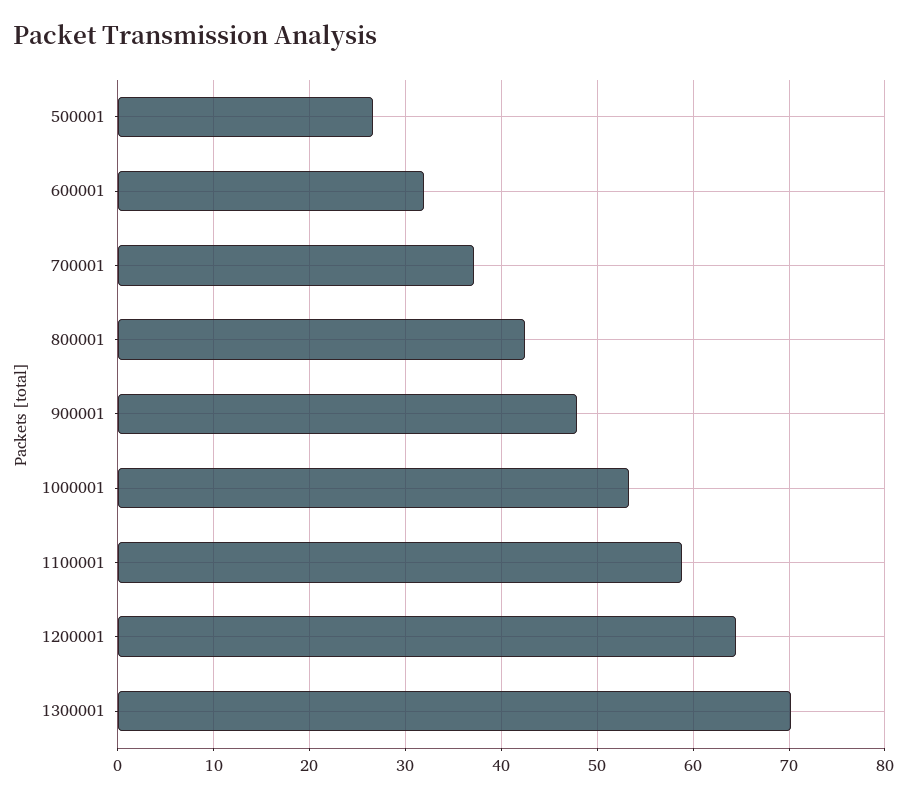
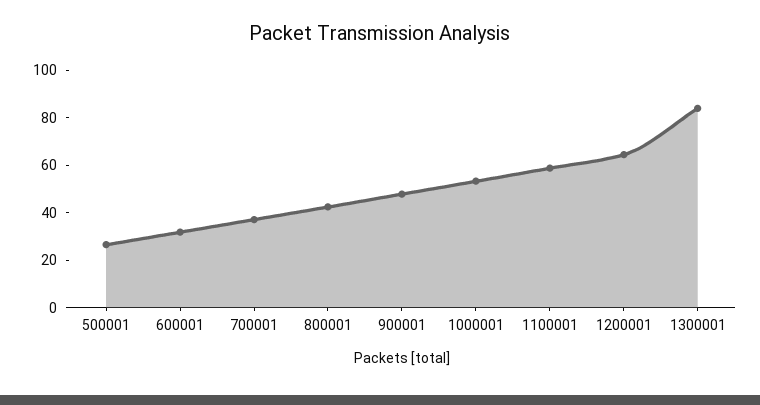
  {
    "500001": 27,
    "600001": 32,
    "700001": 37,
    "800001": 43,
    "900001": 48,
    "1000001": 53,
    "1100001": 59,
    "1200001": 65,
-   "1300001": 70
+   "1300001": 85
  }

